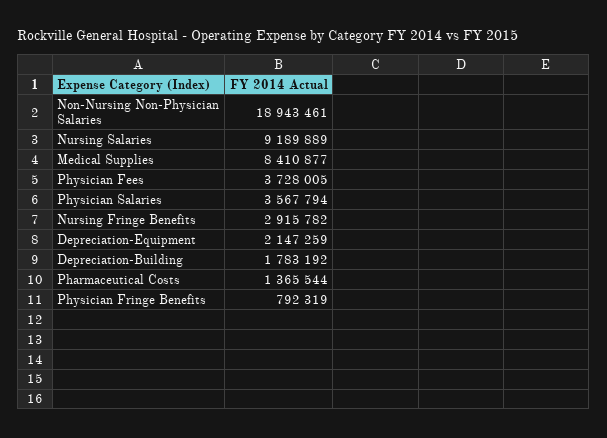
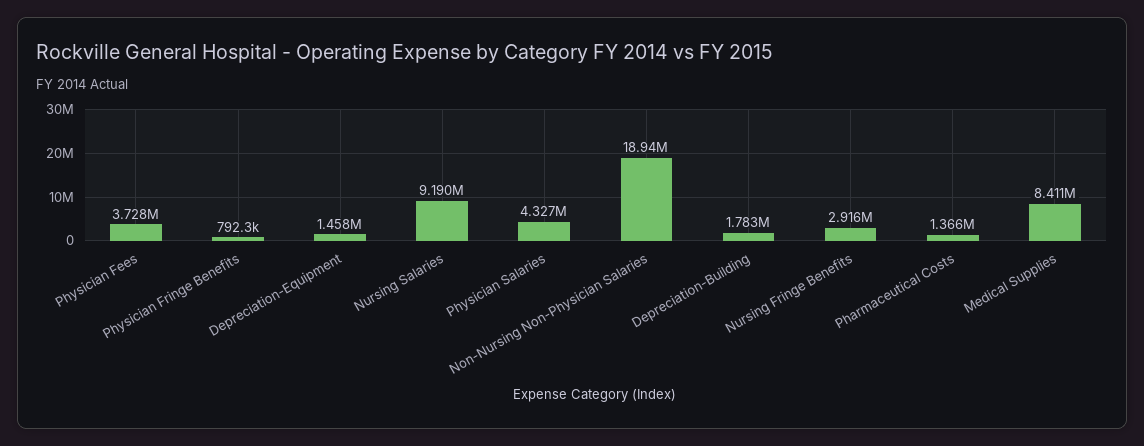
  {
    "Non-Nursing Non-Physician Salaries": 18943461,
    "Nursing Salaries": 9189889,
    "Medical Supplies": 8410877,
    "Physician Fees": 3728005,
-   "Physician Salaries": 3567794,
+   "Physician Salaries": 4327000,
    "Nursing Fringe Benefits": 2915782,
-   "Depreciation-Equipment": 2147259,
+   "Depreciation-Equipment": 1458000,
    "Depreciation-Building": 1783192,
    "Pharmaceutical Costs": 1365544,
    "Physician Fringe Benefits": 792319
  }

